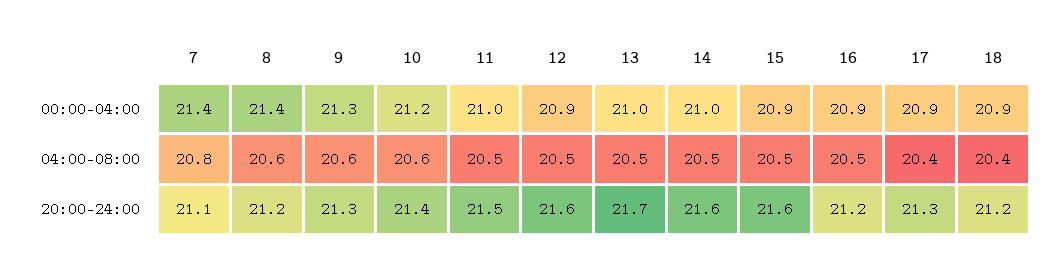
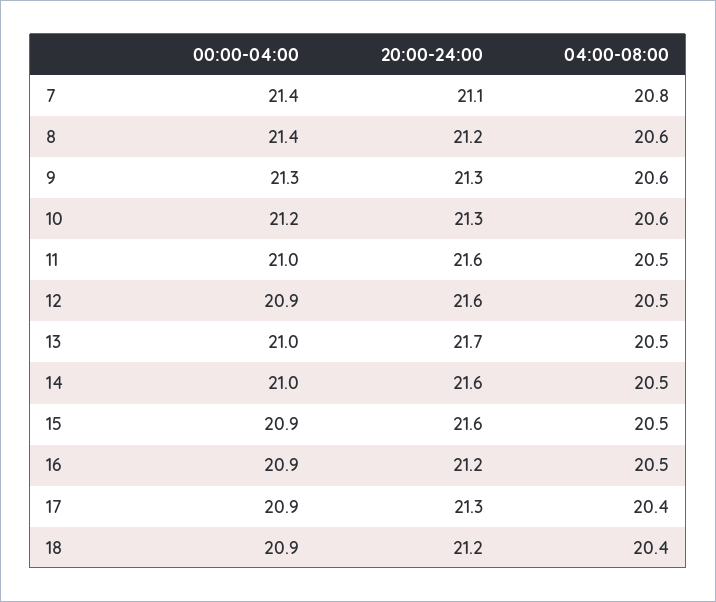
  {
    "7": {
      "00:00-04:00": 21.4,
      "04:00-08:00": 20.8,
      "20:00-24:00": 21.1
    },
    "8": {
      "00:00-04:00": 21.4,
      "04:00-08:00": 20.6,
      "20:00-24:00": 21.2
    },
    "9": {
      "00:00-04:00": 21.3,
      "04:00-08:00": 20.6,
      "20:00-24:00": 21.3
    },
    "10": {
      "00:00-04:00": 21.2,
      "04:00-08:00": 20.6,
-     "20:00-24:00": 21.4
+     "20:00-24:00": 21.3
    },
    "11": {
      "00:00-04:00": 21,
      "04:00-08:00": 20.5,
-     "20:00-24:00": 21.5
+     "20:00-24:00": 21.6
    },
    "12": {
      "00:00-04:00": 20.9,
      "04:00-08:00": 20.5,
      "20:00-24:00": 21.6
    },
    "13": {
      "00:00-04:00": 21,
      "04:00-08:00": 20.5,
      "20:00-24:00": 21.7
    },
    "14": {
      "00:00-04:00": 21,
      "04:00-08:00": 20.5,
      "20:00-24:00": 21.6
    },
    "15": {
      "00:00-04:00": 20.9,
      "04:00-08:00": 20.5,
      "20:00-24:00": 21.6
    },
    "16": {
      "00:00-04:00": 20.9,
      "04:00-08:00": 20.5,
      "20:00-24:00": 21.2
    },
    "17": {
      "00:00-04:00": 20.9,
      "04:00-08:00": 20.4,
      "20:00-24:00": 21.3
    },
    "18": {
      "00:00-04:00": 20.9,
      "04:00-08:00": 20.4,
      "20:00-24:00": 21.2
    }
  }

